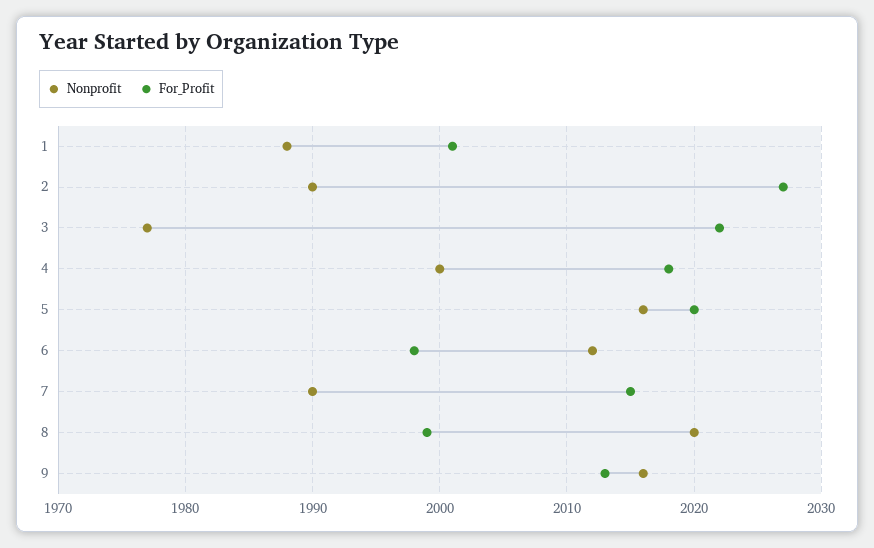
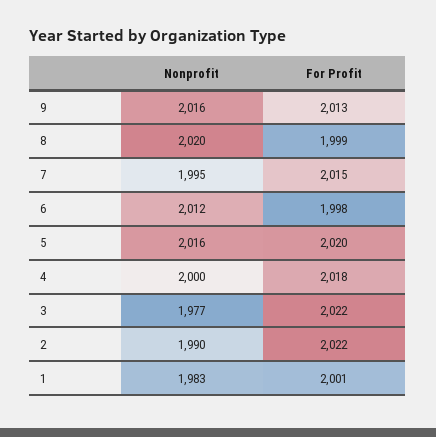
  {
    "Nonprofit": {
-     "1": 1988,
+     "1": 1983,
      "2": 1990,
      "3": 1977,
      "4": 2000,
      "5": 2016,
      "6": 2012,
-     "7": 1990,
+     "7": 1995,
      "8": 2020,
      "9": 2016
    },
    "For_Profit": {
      "1": 2001,
-     "2": 2027,
+     "2": 2022,
      "3": 2022,
      "4": 2018,
      "5": 2020,
      "6": 1998,
      "7": 2015,
      "8": 1999,
      "9": 2013
    }
  }

